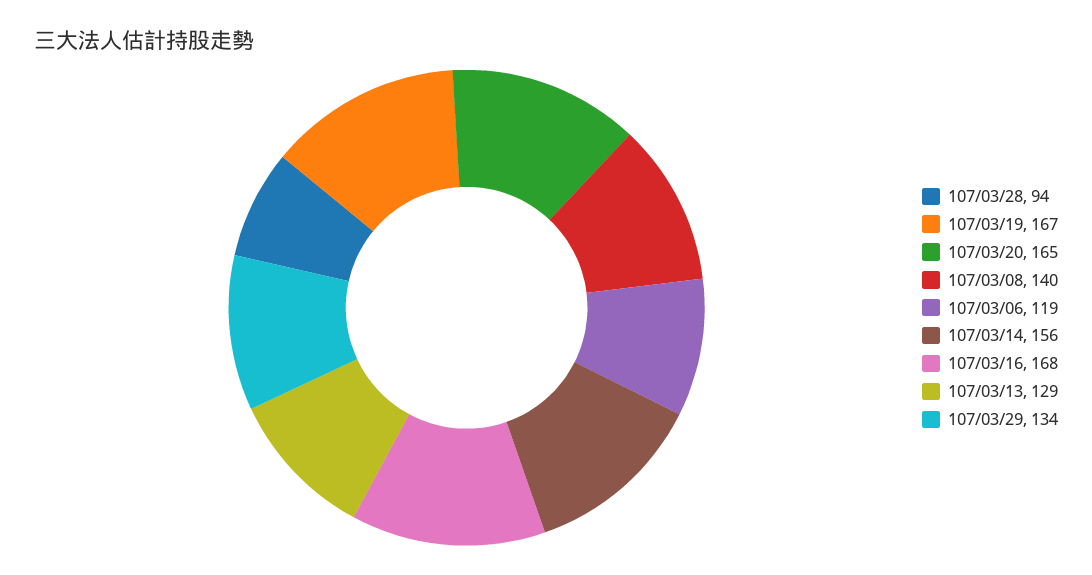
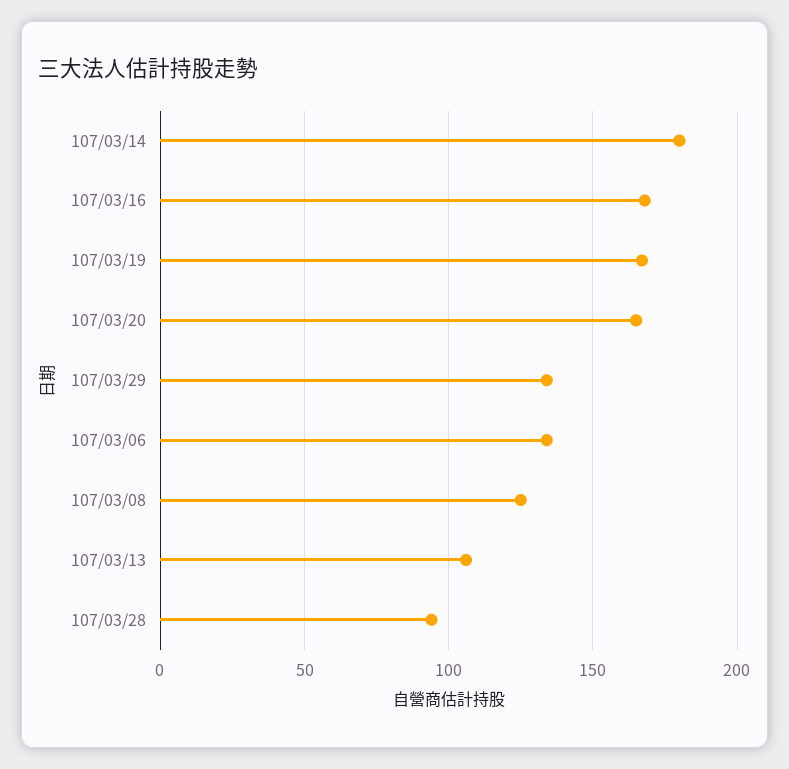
  {
    "107/03/28": 94,
    "107/03/19": 167,
    "107/03/20": 165,
-   "107/03/08": 140,
+   "107/03/08": 125,
-   "107/03/06": 119,
+   "107/03/06": 135,
-   "107/03/14": 156,
+   "107/03/14": 180,
    "107/03/16": 168,
-   "107/03/13": 129,
+   "107/03/13": 105,
    "107/03/29": 134
  }

